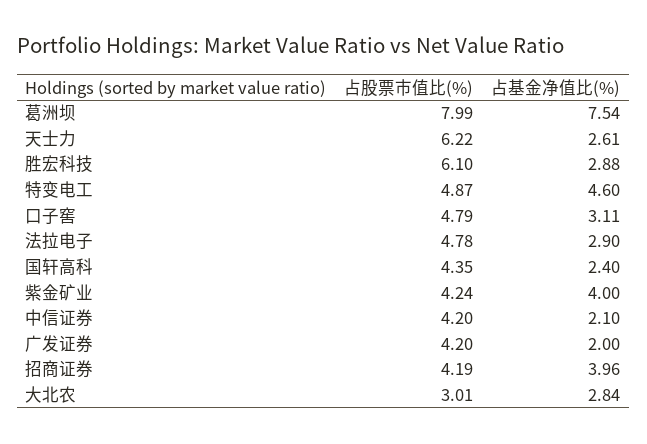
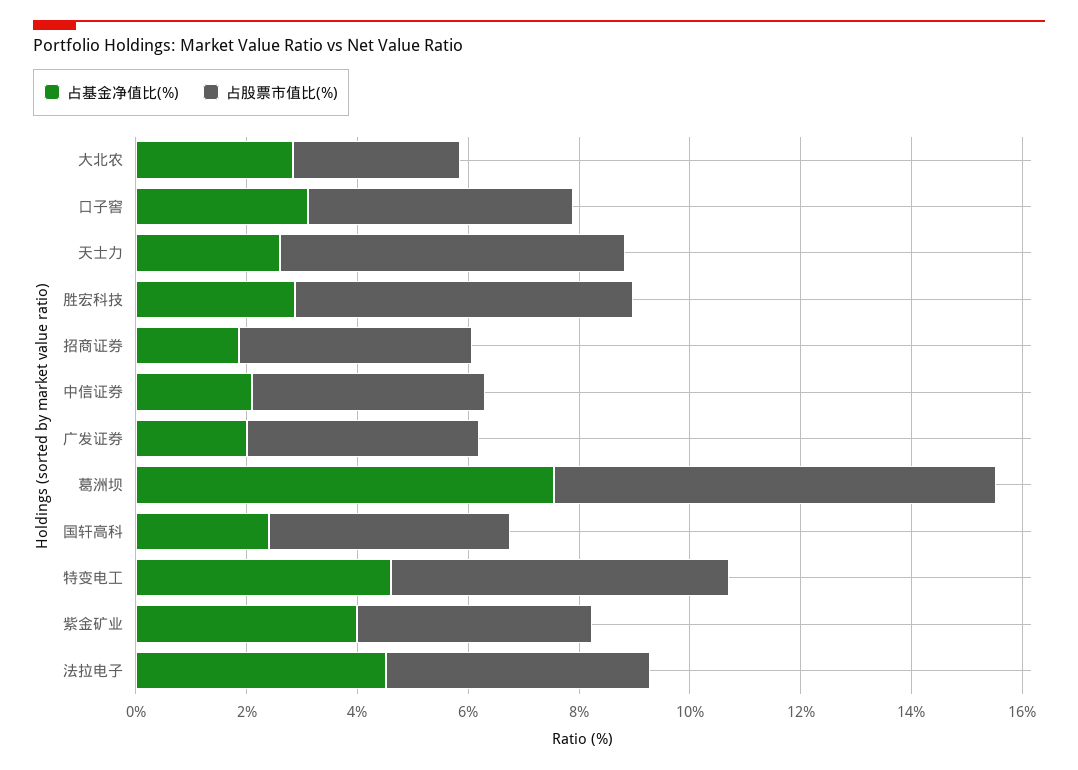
  {
    "占股票市值比(%)": {
      "葛洲坝": 7.99,
      "天士力": 6.22,
      "胜宏科技": 6.1,
-     "特变电工": 4.87,
+     "特变电工": 6,
      "口子窖": 4.79,
      "法拉电子": 4.78,
      "国轩高科": 4.35,
      "紫金矿业": 4.24,
      "中信证券": 4.2,
      "广发证券": 4.2,
      "招商证券": 4.19,
      "大北农": 3.01
    },
    "占基金净值比(%)": {
      "葛洲坝": 7.54,
      "天士力": 2.61,
      "胜宏科技": 2.88,
      "特变电工": 4.6,
      "口子窖": 3.11,
-     "法拉电子": 2.9,
+     "法拉电子": 4.5,
      "国轩高科": 2.4,
      "紫金矿业": 4,
      "中信证券": 2.1,
      "广发证券": 2,
-     "招商证券": 3.96,
+     "招商证券": 2,
      "大北农": 2.84
    }
  }

